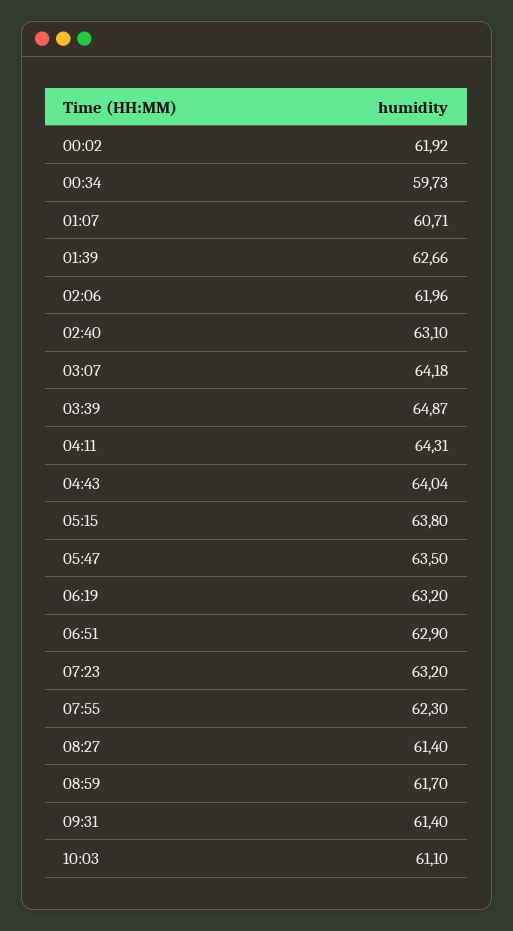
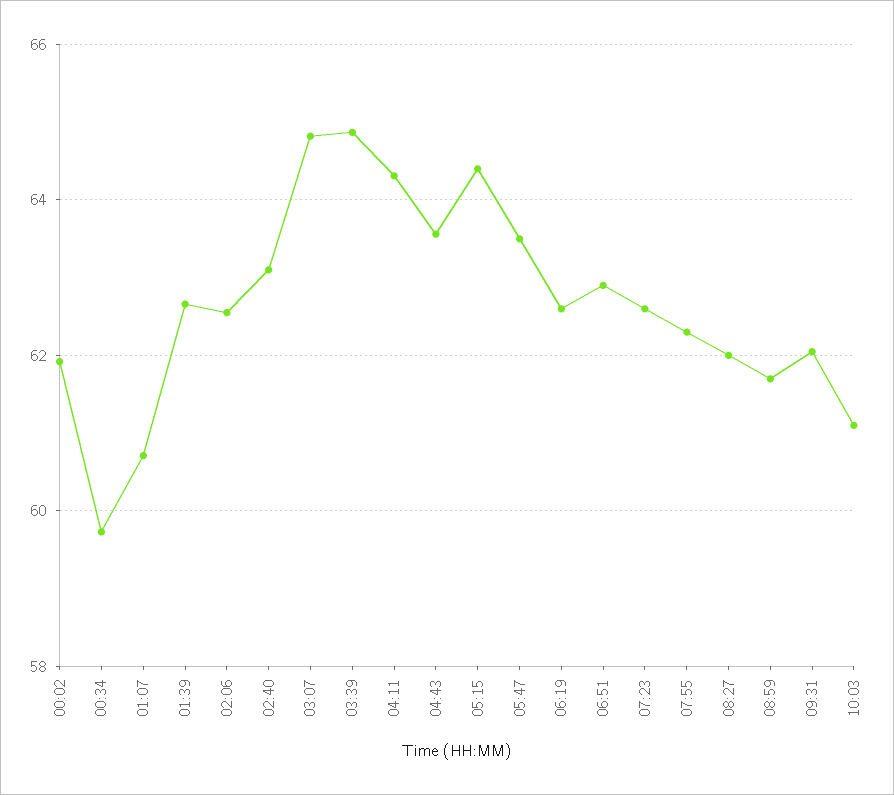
  {
    "00:02": 61.92,
    "00:34": 59.73,
    "01:07": 60.71,
    "01:39": 62.66,
-   "02:06": 61.96,
+   "02:06": 62.6,
    "02:40": 63.1,
-   "03:07": 64.18,
+   "03:07": 64.8,
    "03:39": 64.87,
    "04:11": 64.31,
-   "04:43": 64.04,
+   "04:43": 63.6,
-   "05:15": 63.8,
+   "05:15": 64.4,
    "05:47": 63.5,
-   "06:19": 63.2,
+   "06:19": 62.6,
    "06:51": 62.9,
-   "07:23": 63.2,
+   "07:23": 62.6,
    "07:55": 62.3,
-   "08:27": 61.4,
+   "08:27": 62,
    "08:59": 61.7,
-   "09:31": 61.4,
+   "09:31": 62,
    "10:03": 61.1
  }

